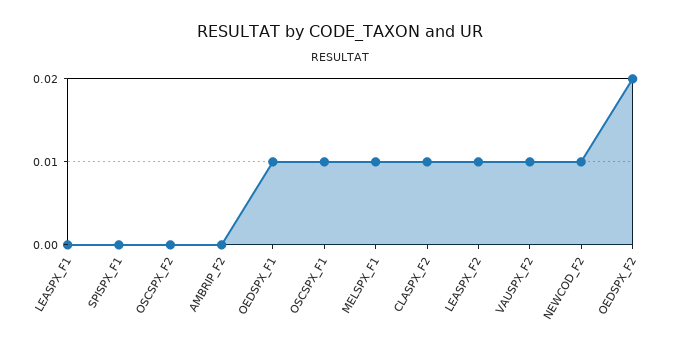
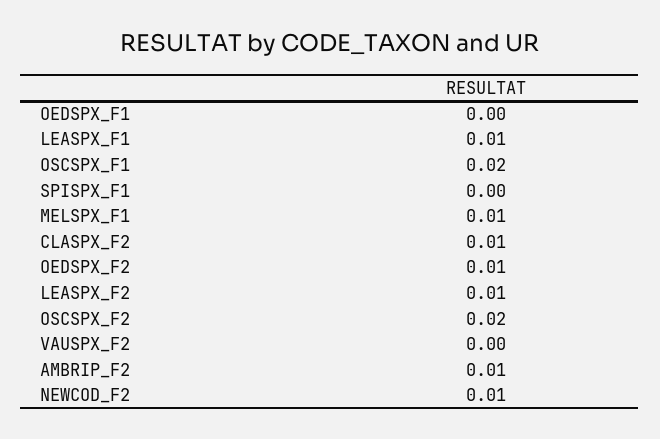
  {
-   "LEASPX_F1": 0,
+   "LEASPX_F1": 0.01,
    "SPISPX_F1": 0,
-   "OSCSPX_F2": 0,
+   "OSCSPX_F2": 0.02,
-   "AMBRIP_F2": 0,
+   "AMBRIP_F2": 0.01,
-   "OEDSPX_F1": 0.01,
+   "OEDSPX_F1": 0,
-   "OSCSPX_F1": 0.01,
+   "OSCSPX_F1": 0.02,
    "MELSPX_F1": 0.01,
    "CLASPX_F2": 0.01,
    "LEASPX_F2": 0.01,
-   "VAUSPX_F2": 0.01,
+   "VAUSPX_F2": 0,
    "NEWCOD_F2": 0.01,
-   "OEDSPX_F2": 0.02
+   "OEDSPX_F2": 0.01
  }

